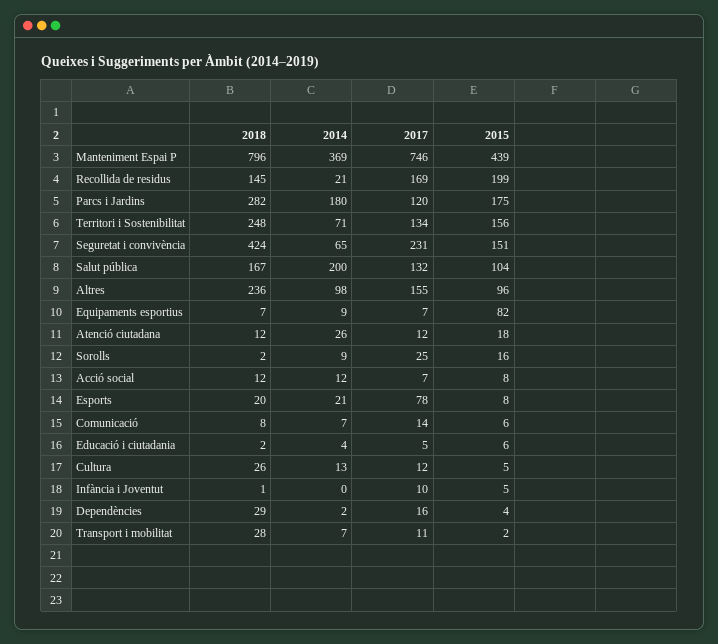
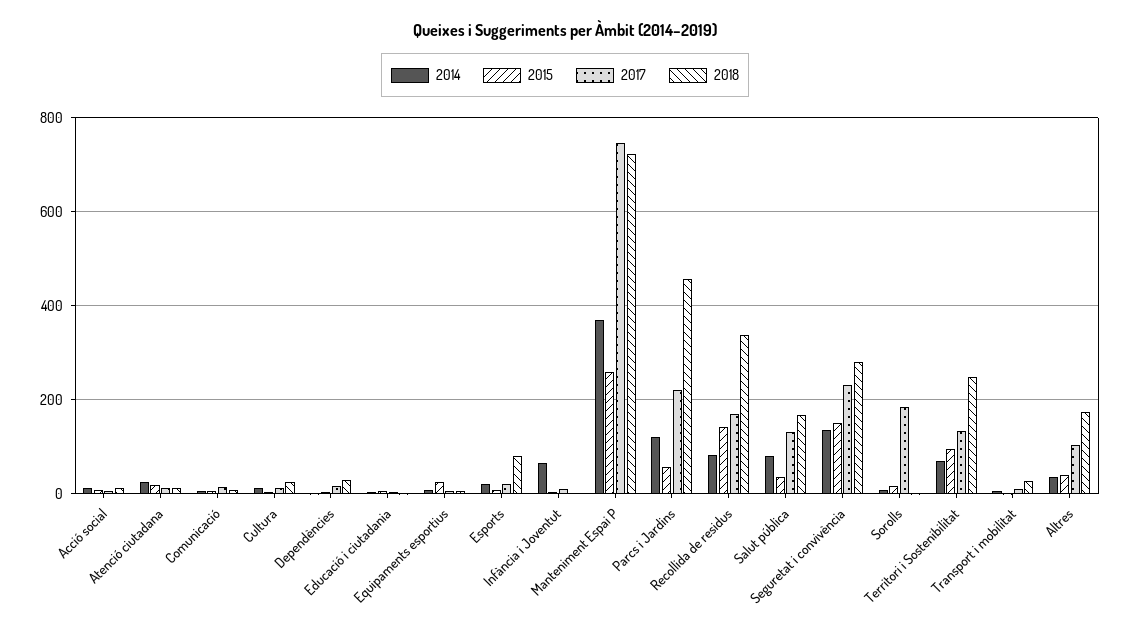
  {
    "2018": {
-     "Manteniment Espai P": 796,
+     "Manteniment Espai P": 720,
-     "Recollida de residus": 145,
+     "Recollida de residus": 340,
-     "Parcs i Jardins": 282,
+     "Parcs i Jardins": 460,
      "Territori i Sostenibilitat": 248,
-     "Seguretat i convivència": 424,
+     "Seguretat i convivència": 280,
      "Salut pública": 167,
-     "Altres": 236,
+     "Altres": 180,
      "Equipaments esportius": 7,
      "Atenció ciutadana": 12,
      "Sorolls": 2,
      "Acció social": 12,
-     "Esports": 20,
+     "Esports": 80,
      "Comunicació": 8,
      "Educació i ciutadania": 2,
      "Cultura": 26,
      "Infància i Joventut": 1,
      "Dependències": 29,
      "Transport i mobilitat": 28
    },
    "2014": {
      "Manteniment Espai P": 369,
-     "Recollida de residus": 21,
+     "Recollida de residus": 80,
-     "Parcs i Jardins": 180,
+     "Parcs i Jardins": 120,
      "Territori i Sostenibilitat": 71,
-     "Seguretat i convivència": 65,
+     "Seguretat i convivència": 140,
-     "Salut pública": 200,
+     "Salut pública": 80,
-     "Altres": 98,
+     "Altres": 40,
      "Equipaments esportius": 9,
      "Atenció ciutadana": 26,
      "Sorolls": 9,
      "Acció social": 12,
      "Esports": 21,
      "Comunicació": 7,
      "Educació i ciutadania": 4,
      "Cultura": 13,
-     "Infància i Joventut": 0,
+     "Infància i Joventut": 60,
      "Dependències": 2,
      "Transport i mobilitat": 7
    },
    "2017": {
      "Manteniment Espai P": 746,
      "Recollida de residus": 169,
-     "Parcs i Jardins": 120,
+     "Parcs i Jardins": 220,
      "Territori i Sostenibilitat": 134,
      "Seguretat i convivència": 231,
      "Salut pública": 132,
-     "Altres": 155,
+     "Altres": 100,
      "Equipaments esportius": 7,
      "Atenció ciutadana": 12,
-     "Sorolls": 25,
+     "Sorolls": 180,
      "Acció social": 7,
-     "Esports": 78,
+     "Esports": 20,
      "Comunicació": 14,
      "Educació i ciutadania": 5,
      "Cultura": 12,
      "Infància i Joventut": 10,
      "Dependències": 16,
      "Transport i mobilitat": 11
    },
    "2015": {
-     "Manteniment Espai P": 439,
+     "Manteniment Espai P": 260,
-     "Recollida de residus": 199,
+     "Recollida de residus": 140,
-     "Parcs i Jardins": 175,
+     "Parcs i Jardins": 60,
-     "Territori i Sostenibilitat": 156,
+     "Territori i Sostenibilitat": 100,
      "Seguretat i convivència": 151,
-     "Salut pública": 104,
+     "Salut pública": 40,
-     "Altres": 96,
+     "Altres": 40,
-     "Equipaments esportius": 82,
+     "Equipaments esportius": 20,
      "Atenció ciutadana": 18,
      "Sorolls": 16,
      "Acció social": 8,
      "Esports": 8,
      "Comunicació": 6,
      "Educació i ciutadania": 6,
      "Cultura": 5,
      "Infància i Joventut": 5,
      "Dependències": 4,
      "Transport i mobilitat": 2
    }
  }

